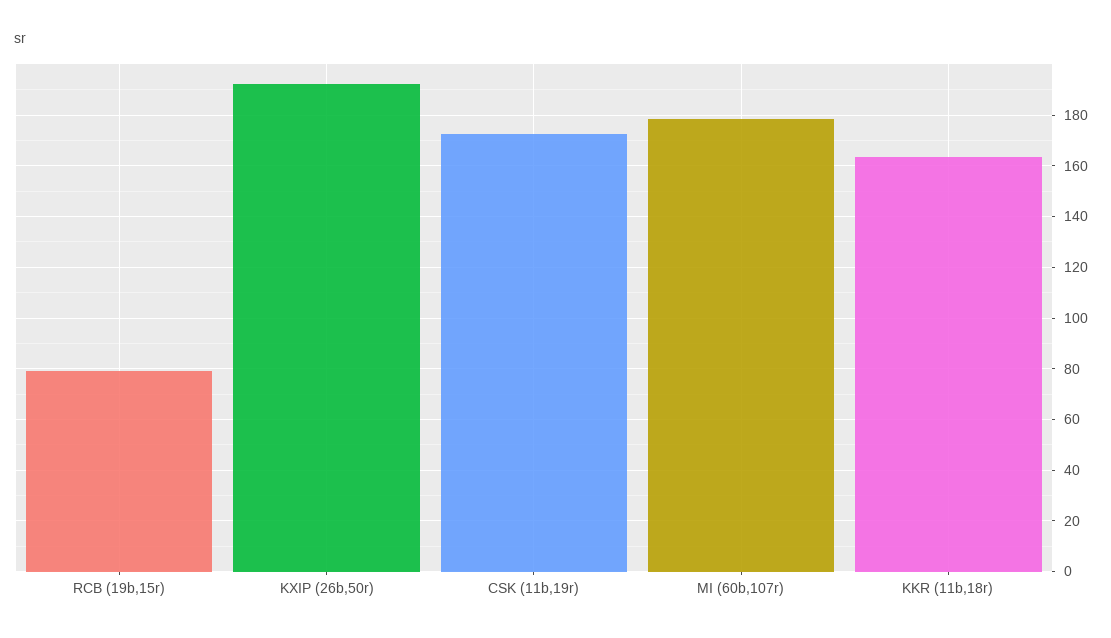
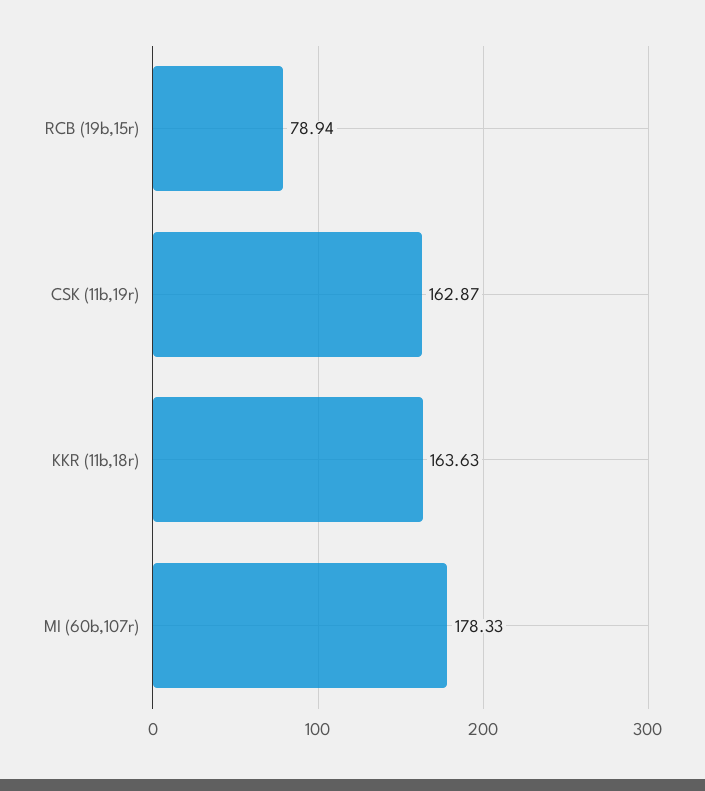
  {
    "RCB (19b,15r)": 78.94,
-   "KXIP (26b,50r)": 192.5,
-   "CSK (11b,19r)": 172.5,
+   "CSK (11b,19r)": 162.87,
    "MI (60b,107r)": 178.33,
    "KKR (11b,18r)": 163.63
  }

